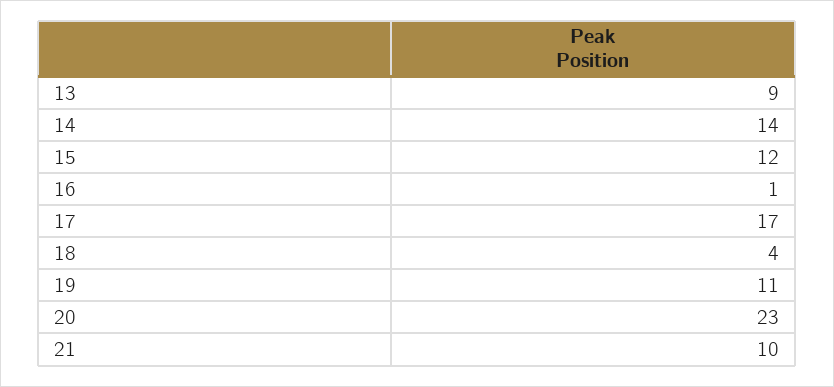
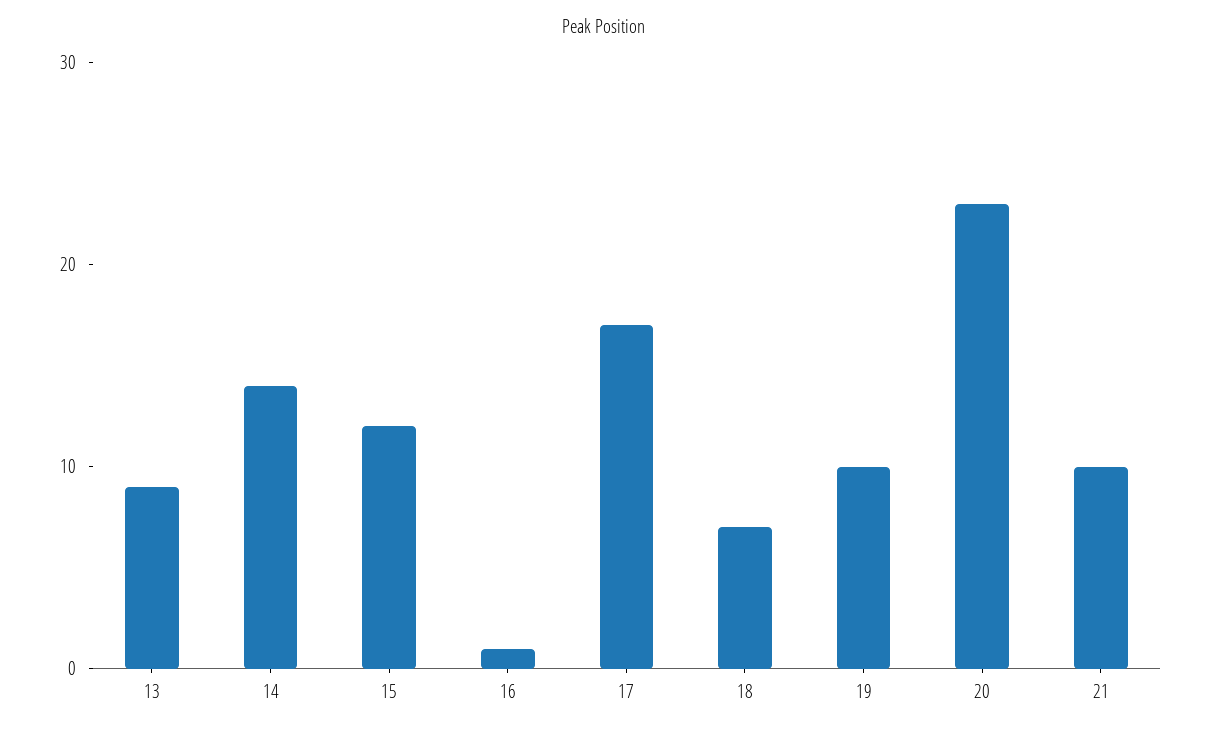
  {
    "13": 9,
    "14": 14,
    "15": 12,
    "16": 1,
    "17": 17,
-   "18": 4,
+   "18": 7,
-   "19": 11,
+   "19": 10,
    "20": 23,
    "21": 10
  }

